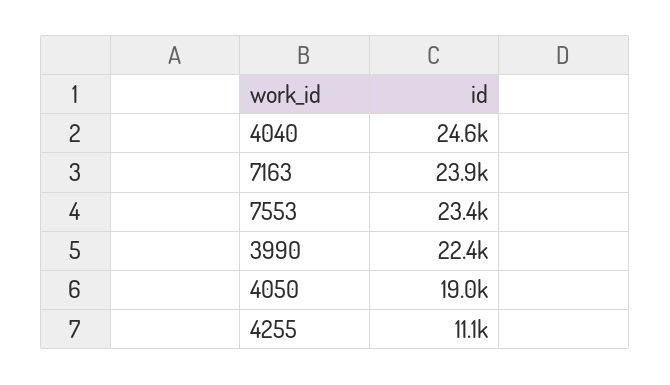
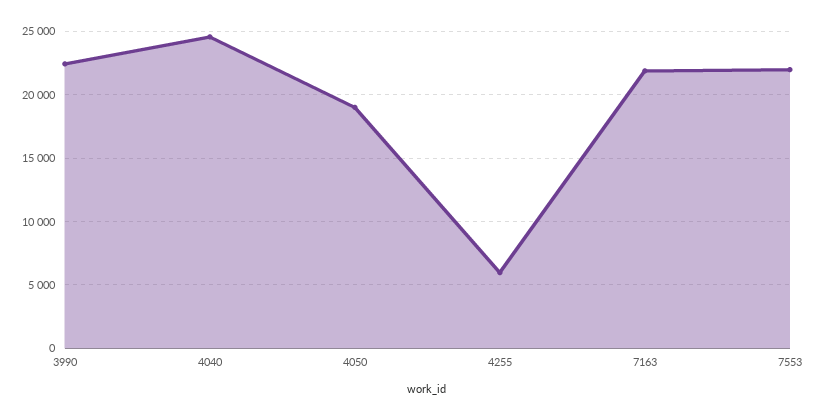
  {
    "4040": 24600,
-   "7163": 23900,
+   "7163": 22000,
-   "7553": 23400,
+   "7553": 22000,
    "3990": 22400,
    "4050": 19000,
-   "4255": 11100
+   "4255": 6000
  }

